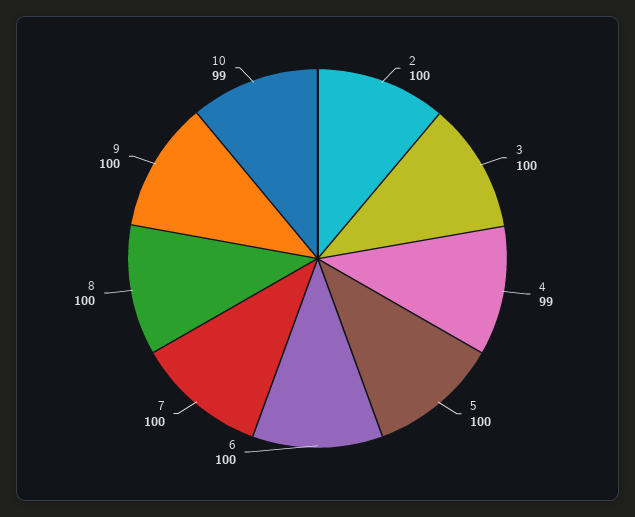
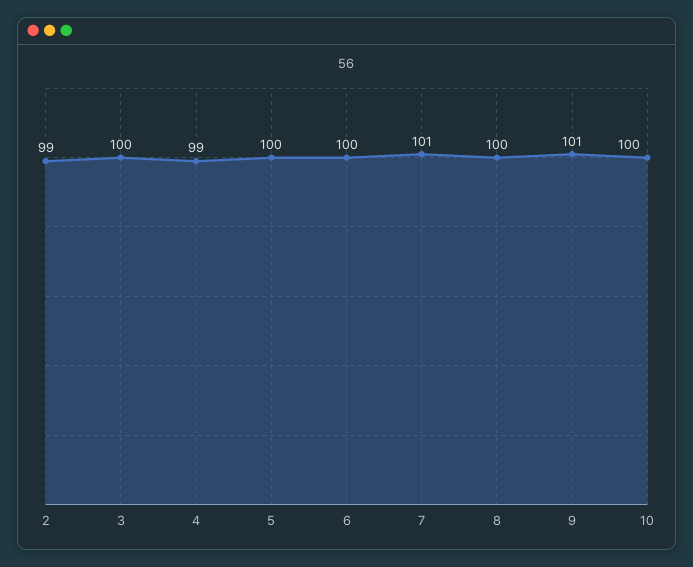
  {
-   "2": 100,
+   "2": 99,
    "3": 100,
    "4": 99,
    "5": 100,
    "6": 100,
-   "7": 100,
+   "7": 101,
    "8": 100,
-   "9": 100,
+   "9": 101,
-   "10": 99
+   "10": 100
  }

